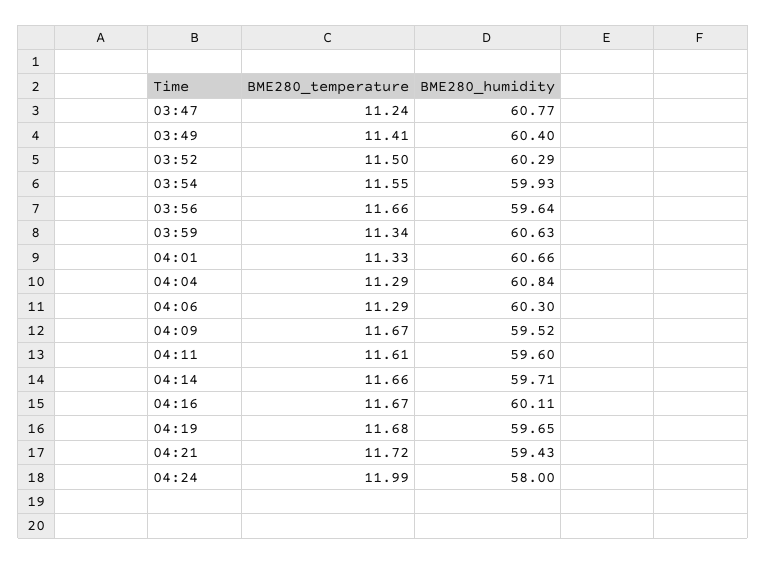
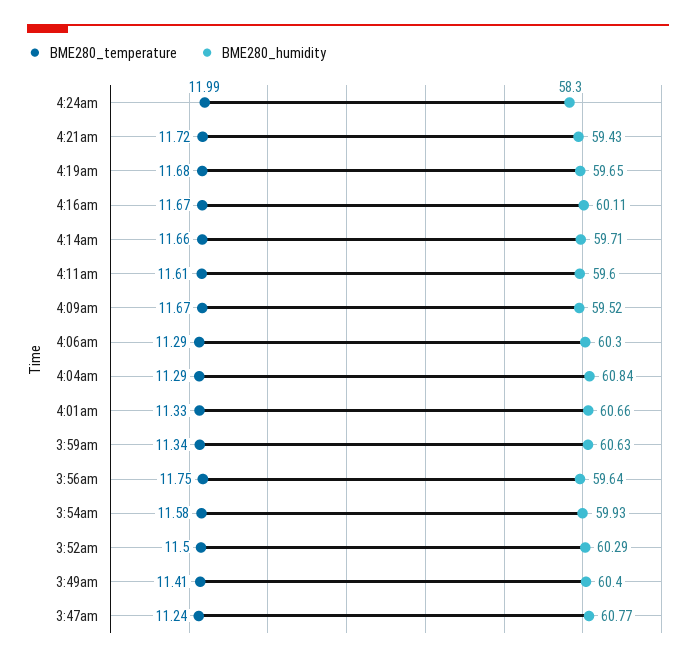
  {
    "BME280_temperature": {
      "03:47": 11.24,
      "03:49": 11.41,
      "03:52": 11.5,
-     "03:54": 11.55,
+     "03:54": 11.58,
-     "03:56": 11.66,
+     "03:56": 11.75,
      "03:59": 11.34,
      "04:01": 11.33,
      "04:04": 11.29,
      "04:06": 11.29,
      "04:09": 11.67,
      "04:11": 11.61,
      "04:14": 11.66,
      "04:16": 11.67,
      "04:19": 11.68,
      "04:21": 11.72,
      "04:24": 11.99
    },
    "BME280_humidity": {
      "03:47": 60.77,
      "03:49": 60.4,
      "03:52": 60.29,
      "03:54": 59.93,
      "03:56": 59.64,
      "03:59": 60.63,
      "04:01": 60.66,
      "04:04": 60.84,
      "04:06": 60.3,
      "04:09": 59.52,
      "04:11": 59.6,
      "04:14": 59.71,
      "04:16": 60.11,
      "04:19": 59.65,
      "04:21": 59.43,
-     "04:24": 58
+     "04:24": 58.3
    }
  }

